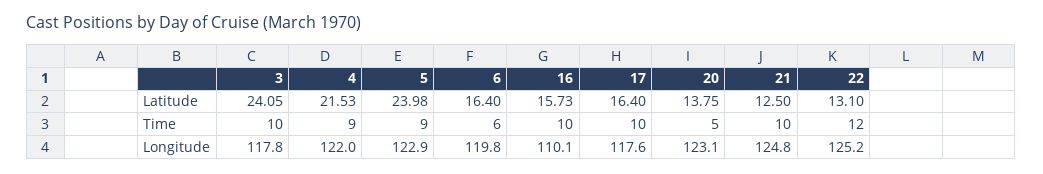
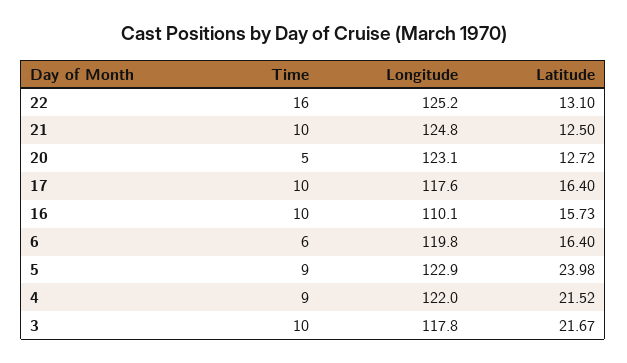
  {
    "3": {
-     "Latitude": 24.05,
+     "Latitude": 21.67,
      "Time": 10,
      "Longitude": 117.8
    },
    "4": {
-     "Latitude": 21.53,
+     "Latitude": 21.52,
      "Time": 9,
      "Longitude": 122
    },
    "5": {
      "Latitude": 23.98,
      "Time": 9,
      "Longitude": 122.9
    },
    "6": {
      "Latitude": 16.4,
      "Time": 6,
      "Longitude": 119.8
    },
    "16": {
      "Latitude": 15.73,
      "Time": 10,
      "Longitude": 110.1
    },
    "17": {
      "Latitude": 16.4,
      "Time": 10,
      "Longitude": 117.6
    },
    "20": {
-     "Latitude": 13.75,
+     "Latitude": 12.72,
      "Time": 5,
      "Longitude": 123.1
    },
    "21": {
      "Latitude": 12.5,
      "Time": 10,
      "Longitude": 124.8
    },
    "22": {
      "Latitude": 13.1,
-     "Time": 12,
+     "Time": 16,
      "Longitude": 125.2
    }
  }

